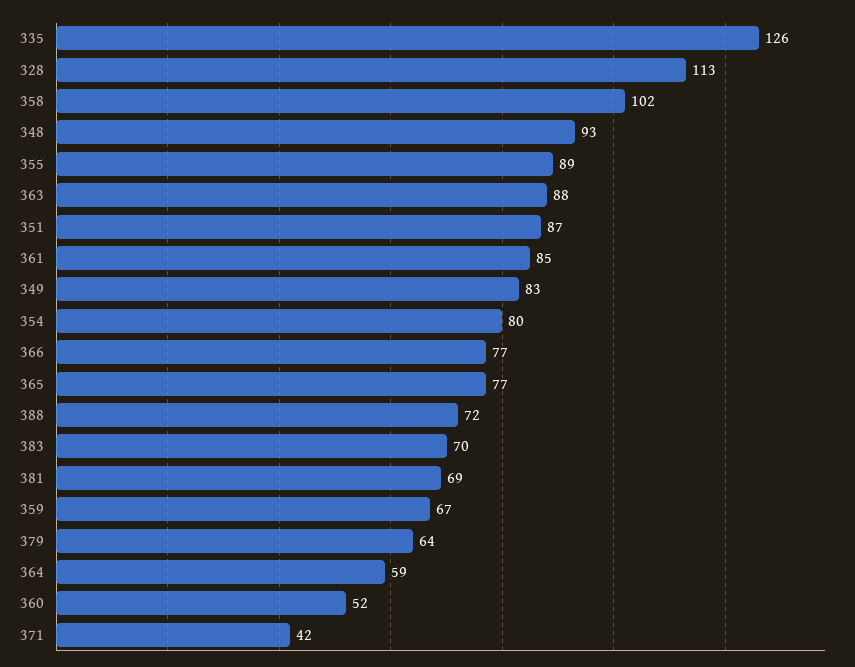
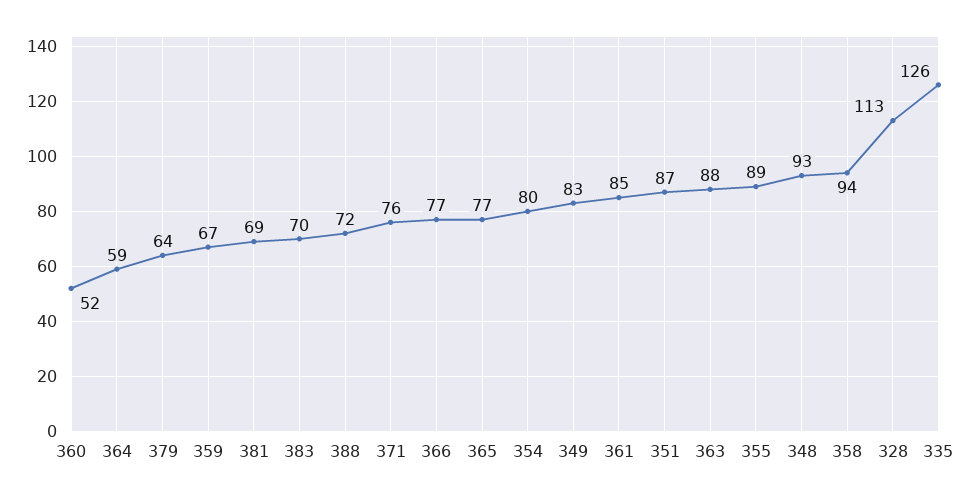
  {
    "335": 126,
    "328": 113,
-   "358": 102,
+   "358": 94,
    "348": 93,
    "355": 89,
    "363": 88,
    "351": 87,
    "361": 85,
    "349": 83,
    "354": 80,
    "366": 77,
    "365": 77,
    "388": 72,
    "383": 70,
    "381": 69,
    "359": 67,
    "379": 64,
    "364": 59,
    "360": 52,
-   "371": 42
+   "371": 76
  }

